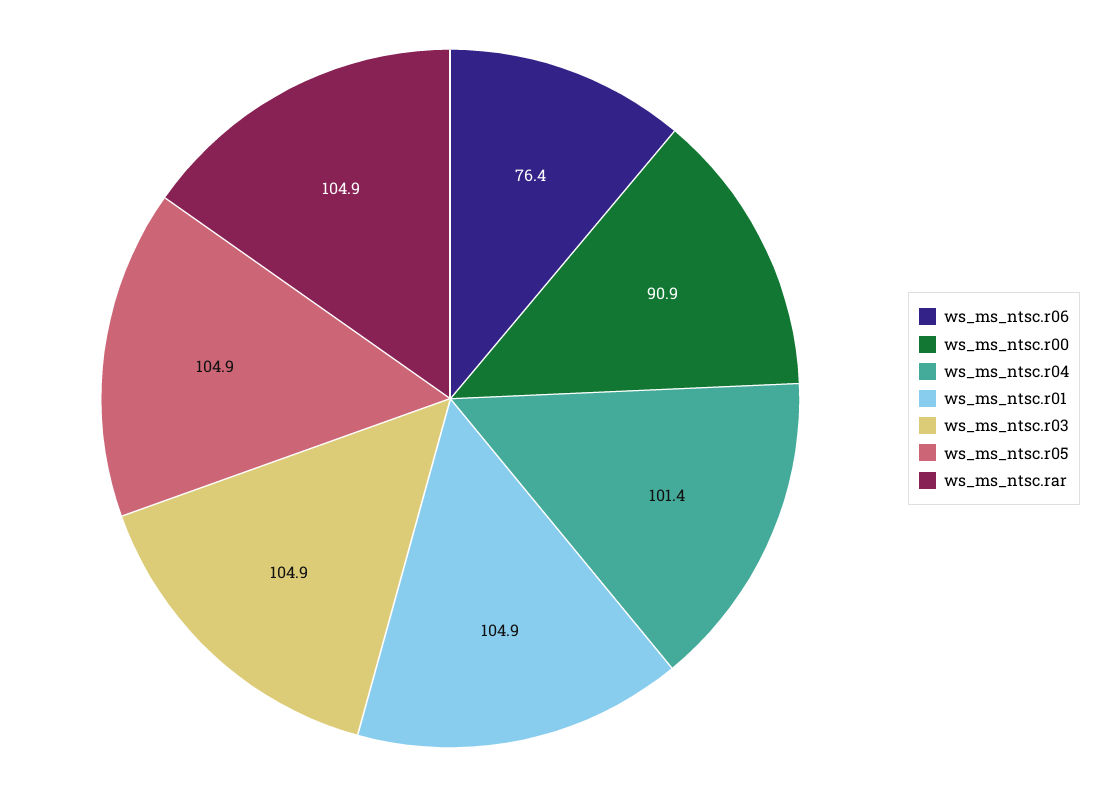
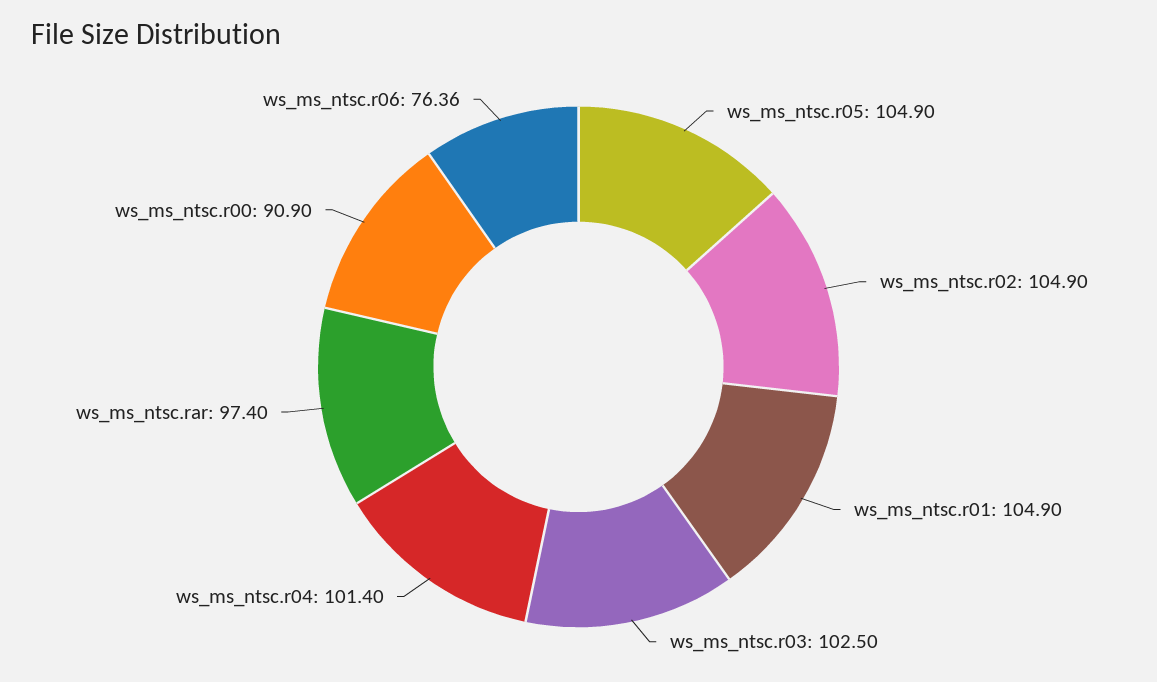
  {
    "ws_ms_ntsc.r06": 76.36,
    "ws_ms_ntsc.r00": 90.9,
    "ws_ms_ntsc.r04": 101.4,
    "ws_ms_ntsc.r01": 104.9,
-   "ws_ms_ntsc.r03": 104.9,
+   "ws_ms_ntsc.r03": 102.5,
    "ws_ms_ntsc.r05": 104.9,
-   "ws_ms_ntsc.rar": 104.9
+   "ws_ms_ntsc.rar": 97.4,
+   "ws_ms_ntsc.r02": 104.9
  }

